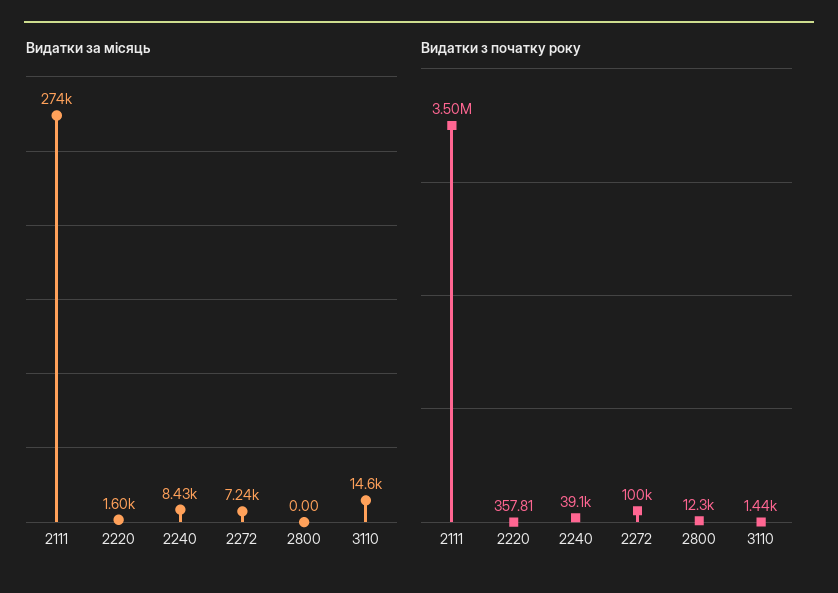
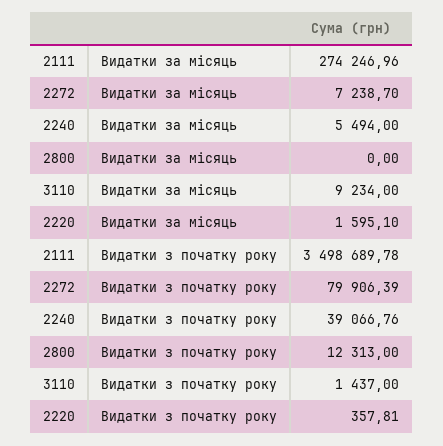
  {
    "Видатки за місяць": {
      "2111": 274246.96,
      "2220": 1595.1,
-     "2240": 8430,
+     "2240": 5494,
      "2272": 7238.7,
      "2800": 0,
-     "3110": 14600
+     "3110": 9234
    },
    "Видатки з початку року": {
      "2111": 3498689.78,
      "2220": 357.81,
      "2240": 39066.76,
-     "2272": 100000,
+     "2272": 79906.39,
      "2800": 12313,
      "3110": 1437
    }
  }

